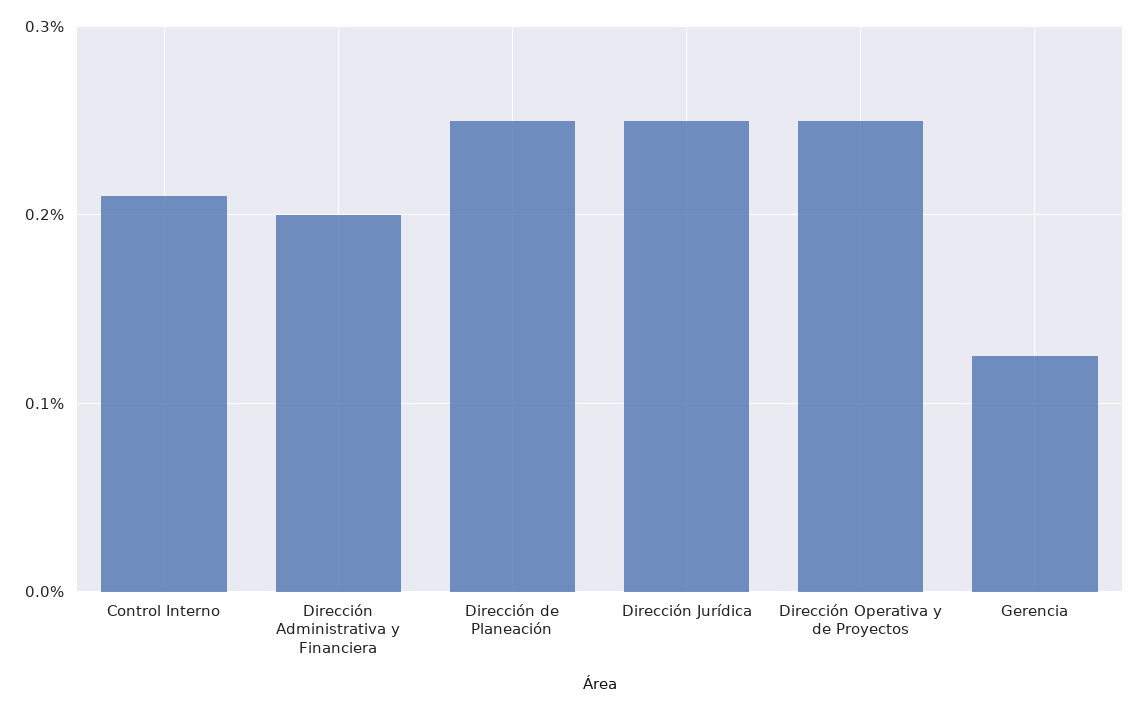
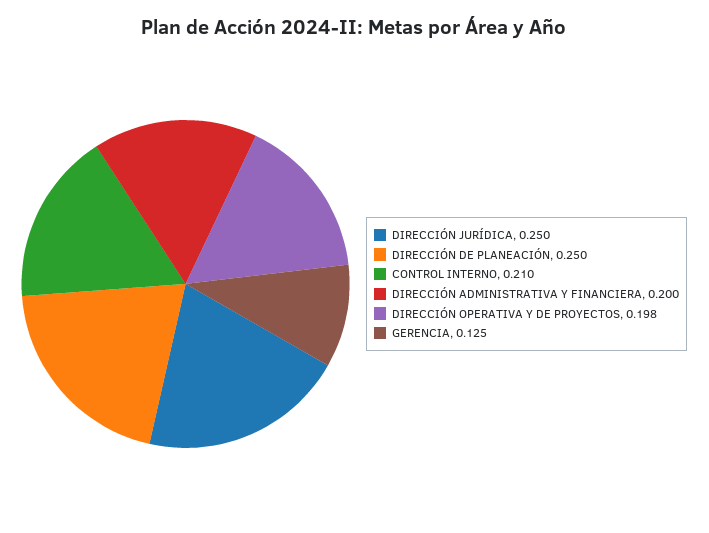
  {
    "Control Interno": 0.21,
    "Dirección Administrativa y Financiera": 0.2,
    "Dirección de Planeación": 0.25,
    "Dirección Jurídica": 0.25,
-   "Dirección Operativa y de Proyectos": 0.25,
+   "Dirección Operativa y de Proyectos": 0.198,
    "Gerencia": 0.125
  }

